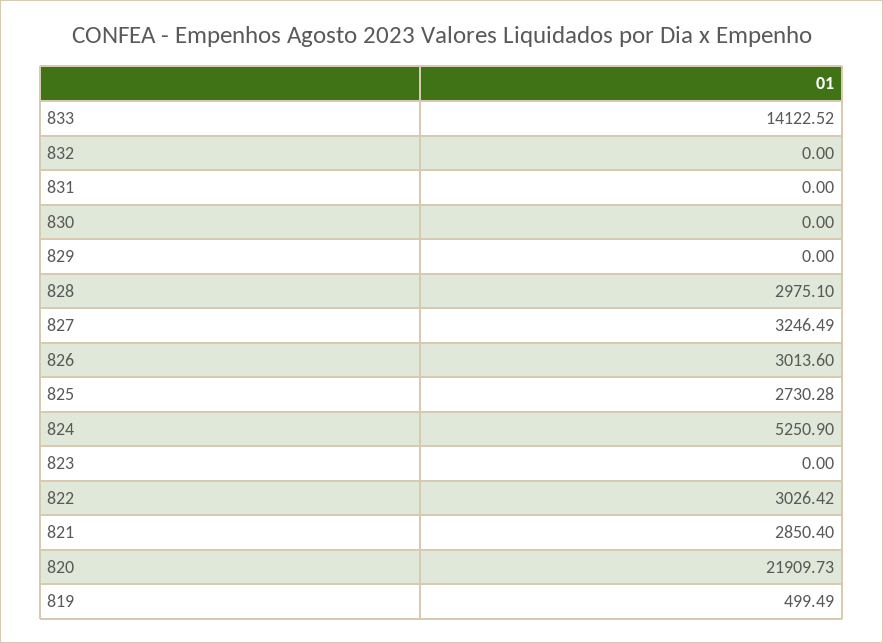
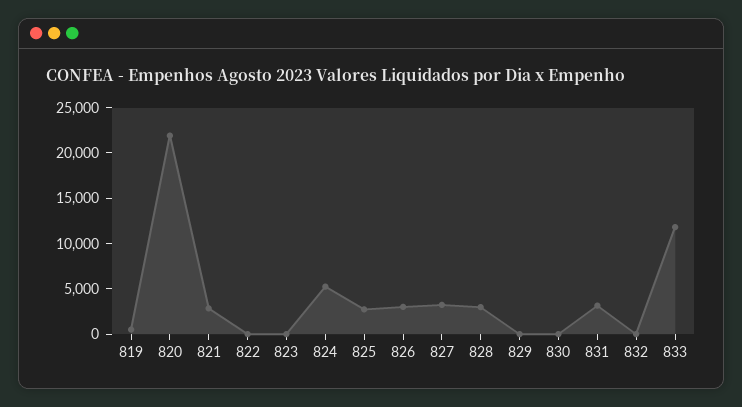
  {
-   "833": 14122.52,
+   "833": 12000,
    "832": 0,
-   "831": 0,
+   "831": 3000,
    "830": 0,
    "829": 0,
    "828": 2975.1,
    "827": 3246.49,
    "826": 3013.6,
    "825": 2730.28,
    "824": 5250.9,
    "823": 0,
-   "822": 3026.42,
+   "822": 0,
    "821": 2850.4,
    "820": 21909.73,
    "819": 499.49
  }

